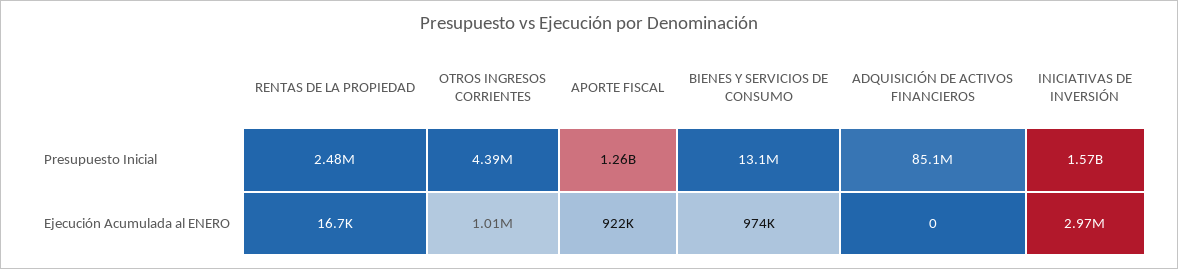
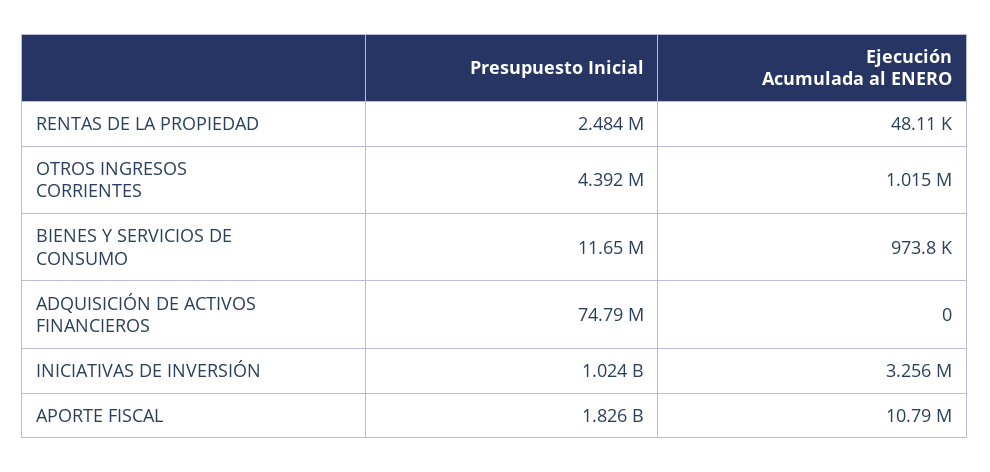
  {
    "RENTAS DE LA PROPIEDAD": {
      "Presupuesto Inicial": 2484000,
-     "Ejecución Acumulada al ENERO": 16700
+     "Ejecución Acumulada al ENERO": 48110
    },
    "OTROS INGRESOS CORRIENTES": {
      "Presupuesto Inicial": 4392000,
      "Ejecución Acumulada al ENERO": 1015000
    },
    "APORTE FISCAL": {
-     "Presupuesto Inicial": 1260000000,
+     "Presupuesto Inicial": 1826000000,
-     "Ejecución Acumulada al ENERO": 922000
+     "Ejecución Acumulada al ENERO": 10790000
    },
    "BIENES Y SERVICIOS DE CONSUMO": {
-     "Presupuesto Inicial": 13100000,
+     "Presupuesto Inicial": 11650000,
      "Ejecución Acumulada al ENERO": 973800
    },
    "ADQUISICIÓN DE ACTIVOS FINANCIEROS": {
-     "Presupuesto Inicial": 85100000,
+     "Presupuesto Inicial": 74790000,
      "Ejecución Acumulada al ENERO": 0
    },
    "INICIATIVAS DE INVERSIÓN": {
-     "Presupuesto Inicial": 1570000000,
+     "Presupuesto Inicial": 1024000000,
-     "Ejecución Acumulada al ENERO": 2970000
+     "Ejecución Acumulada al ENERO": 3256000
    }
  }

